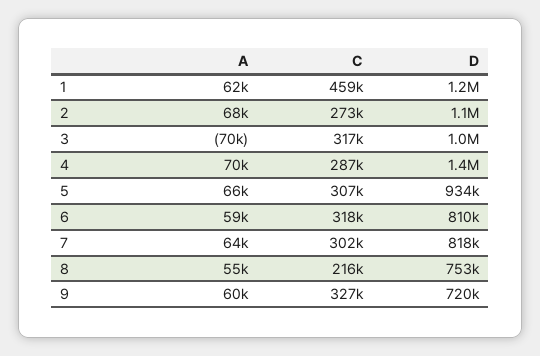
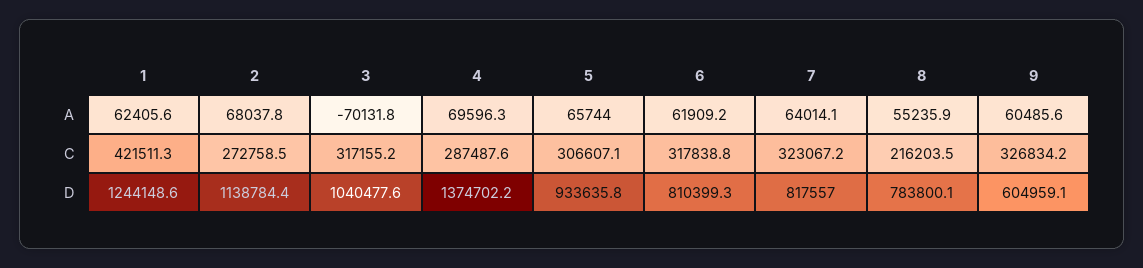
  {
    "A": {
      "1": 62405.6,
      "2": 68037.8,
      "3": -70131.8,
      "4": 69596.3,
      "5": 65744,
-     "6": 59000,
+     "6": 61909.2,
      "7": 64014.1,
      "8": 55235.9,
      "9": 60485.6
    },
    "C": {
-     "1": 459000,
+     "1": 421511.3,
      "2": 272758.5,
      "3": 317155.2,
      "4": 287487.6,
      "5": 306607.1,
      "6": 317838.8,
-     "7": 302000,
+     "7": 323067.2,
      "8": 216203.5,
      "9": 326834.2
    },
    "D": {
      "1": 1244148.6,
      "2": 1138784.4,
      "3": 1040477.6,
      "4": 1374702.2,
      "5": 933635.8,
      "6": 810399.3,
      "7": 817557,
-     "8": 753000,
+     "8": 783800.1,
-     "9": 720000
+     "9": 604959.1
    }
  }

